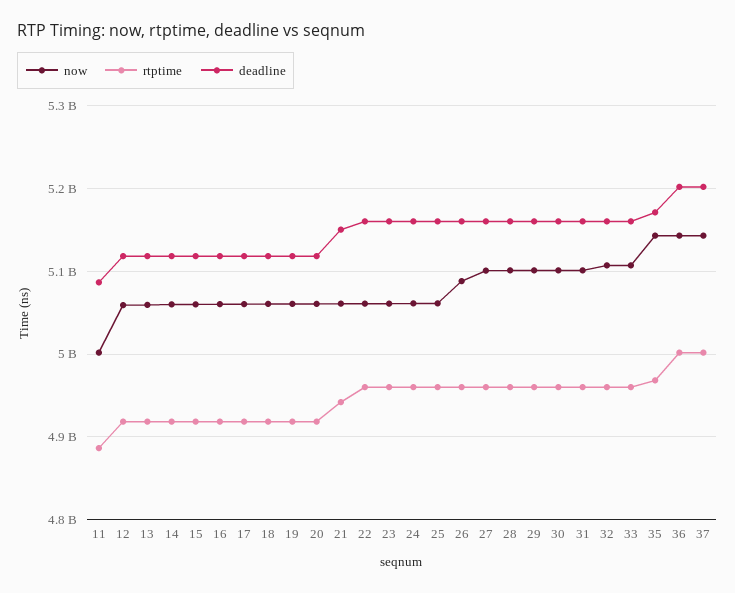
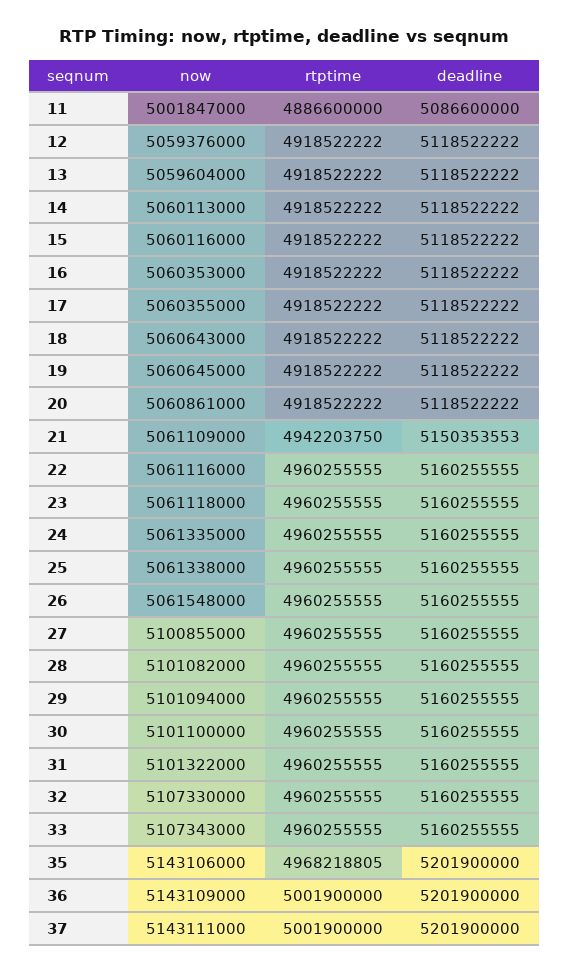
  {
    "now": {
      "11": 5001847000,
      "12": 5059376000,
      "13": 5059604000,
      "14": 5060113000,
      "15": 5060116000,
      "16": 5060353000,
      "17": 5060355000,
      "18": 5060643000,
      "19": 5060645000,
      "20": 5060861000,
      "21": 5061109000,
      "22": 5061116000,
      "23": 5061118000,
      "24": 5061335000,
      "25": 5061338000,
-     "26": 5090000000,
+     "26": 5061548000,
      "27": 5100855000,
      "28": 5101082000,
      "29": 5101094000,
      "30": 5101100000,
      "31": 5101322000,
      "32": 5107330000,
      "33": 5107343000,
      "35": 5143106000,
      "36": 5143109000,
      "37": 5143111000
    },
    "rtptime": {
      "11": 4886600000,
      "12": 4918522222,
      "13": 4918522222,
      "14": 4918522222,
      "15": 4918522222,
      "16": 4918522222,
      "17": 4918522222,
      "18": 4918522222,
      "19": 4918522222,
      "20": 4918522222,
      "21": 4942203750,
      "22": 4960255555,
      "23": 4960255555,
      "24": 4960255555,
      "25": 4960255555,
      "26": 4960255555,
      "27": 4960255555,
      "28": 4960255555,
      "29": 4960255555,
      "30": 4960255555,
      "31": 4960255555,
      "32": 4960255555,
      "33": 4960255555,
      "35": 4968218805,
      "36": 5001900000,
      "37": 5001900000
    },
    "deadline": {
      "11": 5086600000,
      "12": 5118522222,
      "13": 5118522222,
      "14": 5118522222,
      "15": 5118522222,
      "16": 5118522222,
      "17": 5118522222,
      "18": 5118522222,
      "19": 5118522222,
      "20": 5118522222,
      "21": 5150353553,
      "22": 5160255555,
      "23": 5160255555,
      "24": 5160255555,
      "25": 5160255555,
      "26": 5160255555,
      "27": 5160255555,
      "28": 5160255555,
      "29": 5160255555,
      "30": 5160255555,
      "31": 5160255555,
      "32": 5160255555,
      "33": 5160255555,
-     "35": 5170000000,
+     "35": 5201900000,
      "36": 5201900000,
      "37": 5201900000
    }
  }

